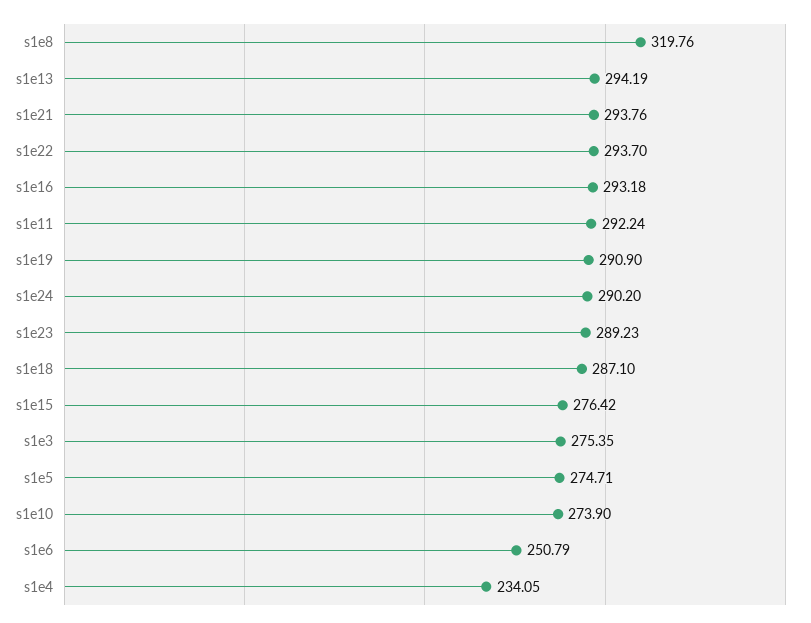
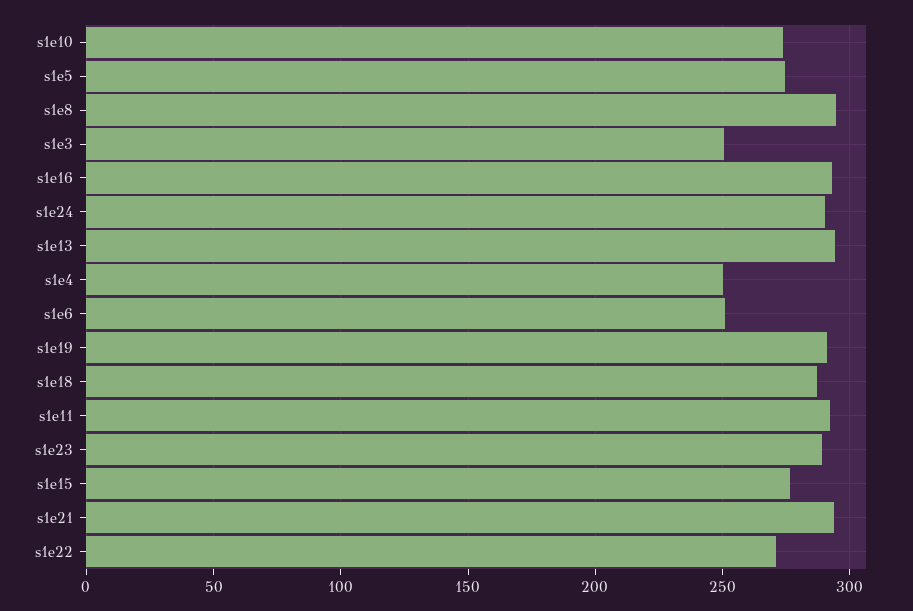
  {
-   "s1e8": 319.76,
+   "s1e8": 295,
    "s1e13": 294.19,
    "s1e21": 293.76,
-   "s1e22": 293.7,
+   "s1e22": 270,
    "s1e16": 293.18,
    "s1e11": 292.24,
    "s1e19": 290.9,
    "s1e24": 290.2,
    "s1e23": 289.23,
    "s1e18": 287.1,
    "s1e15": 276.42,
-   "s1e3": 275.35,
+   "s1e3": 250,
    "s1e5": 274.71,
    "s1e10": 273.9,
    "s1e6": 250.79,
-   "s1e4": 234.05
+   "s1e4": 250
  }

